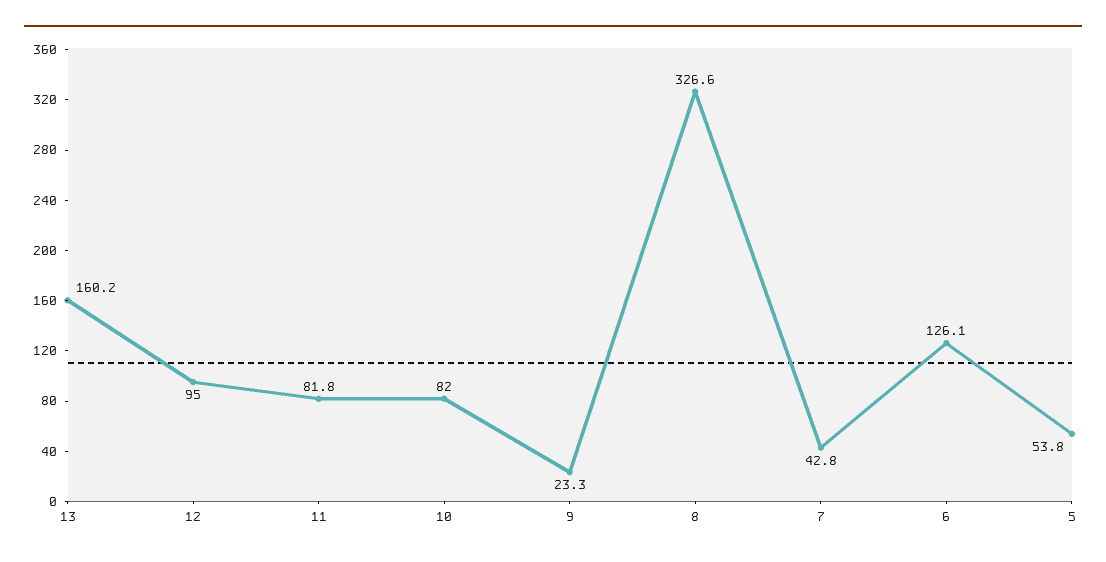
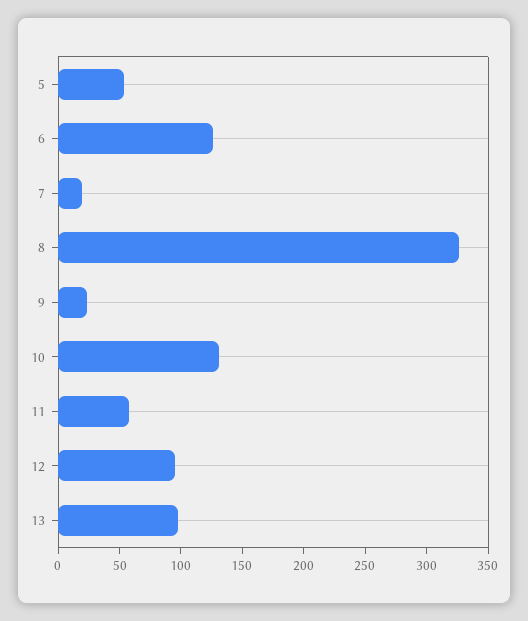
  {
-   "13": 160.2,
+   "13": 100,
    "12": 95,
-   "11": 81.8,
+   "11": 60,
-   "10": 82,
+   "10": 130,
    "9": 23.3,
    "8": 326.6,
-   "7": 42.8,
+   "7": 20,
    "6": 126.1,
    "5": 53.8
  }

